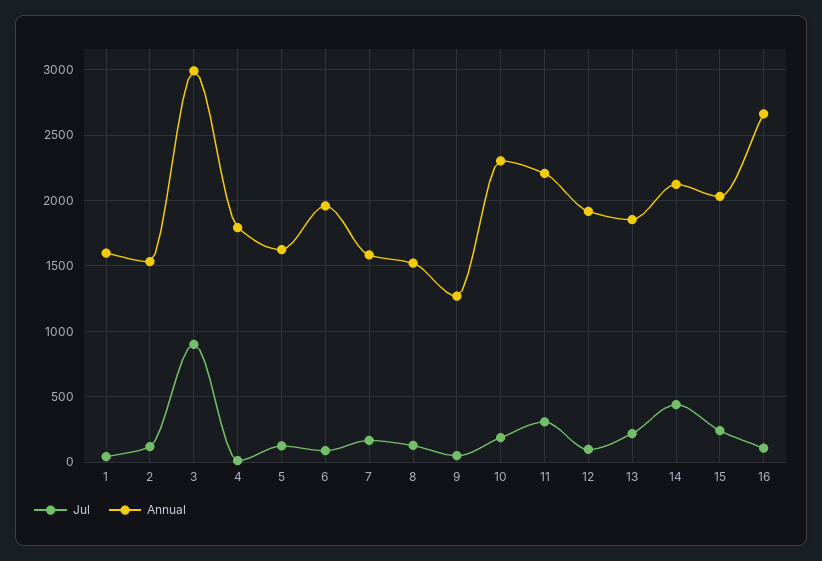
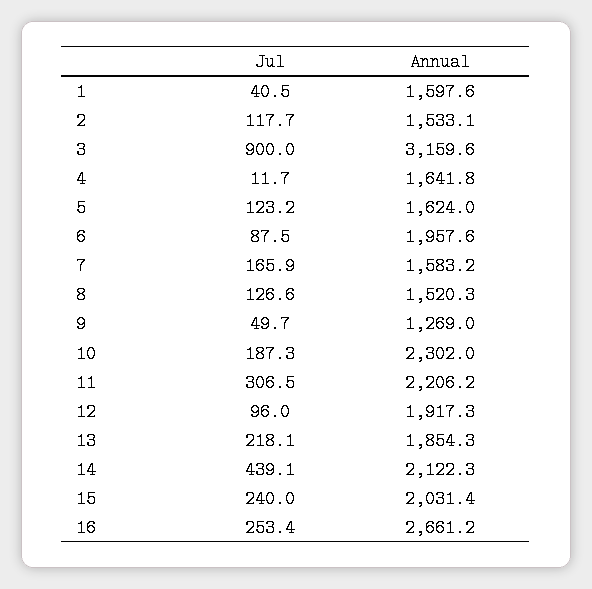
  {
    "Jul": {
      "1": 40.5,
      "2": 117.7,
      "3": 900,
      "4": 11.7,
      "5": 123.2,
      "6": 87.5,
      "7": 165.9,
      "8": 126.6,
      "9": 49.7,
      "10": 187.3,
      "11": 306.5,
      "12": 96,
      "13": 218.1,
      "14": 439.1,
      "15": 240,
-     "16": 100
+     "16": 253.4
    },
    "Annual": {
      "1": 1597.6,
      "2": 1533.1,
-     "3": 3000,
+     "3": 3159.6,
-     "4": 1800,
+     "4": 1641.8,
      "5": 1624,
      "6": 1957.6,
      "7": 1583.2,
      "8": 1520.3,
      "9": 1269,
      "10": 2302,
      "11": 2206.2,
      "12": 1917.3,
      "13": 1854.3,
      "14": 2122.3,
      "15": 2031.4,
      "16": 2661.2
    }
  }

